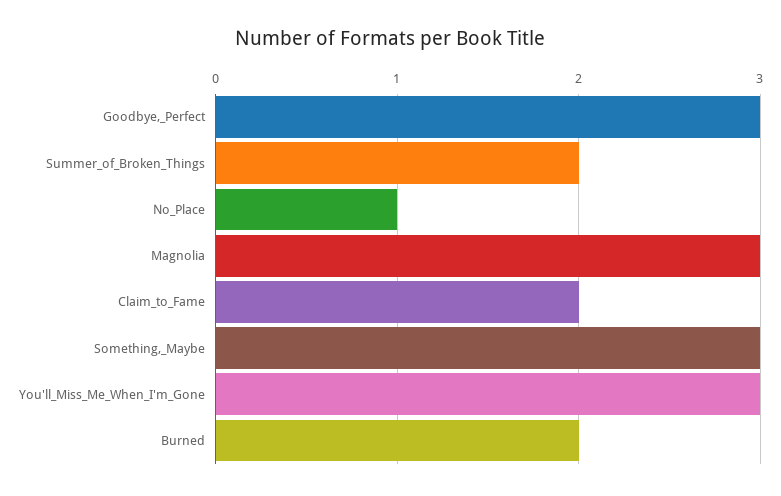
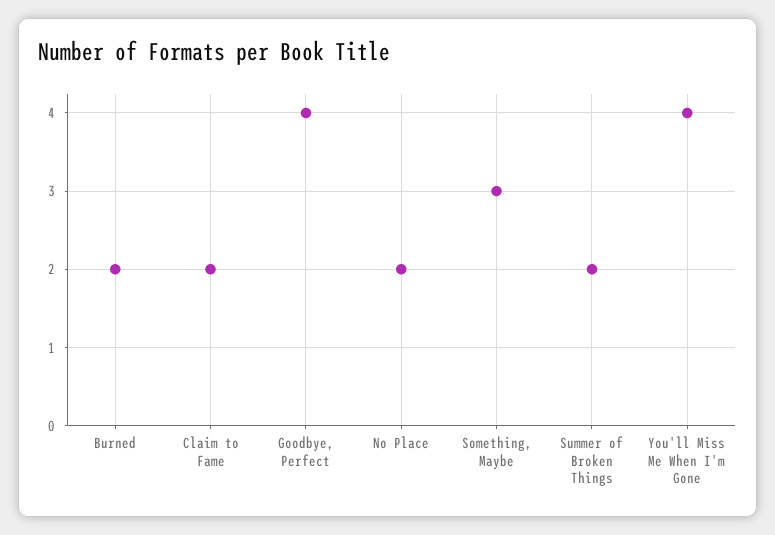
  {
-   "Goodbye,_Perfect": 3,
+   "Goodbye,_Perfect": 4,
    "Summer_of_Broken_Things": 2,
-   "No_Place": 1,
+   "No_Place": 2,
-   "Magnolia": 3,
    "Claim_to_Fame": 2,
    "Something,_Maybe": 3,
-   "You'll_Miss_Me_When_I'm_Gone": 3,
+   "You'll_Miss_Me_When_I'm_Gone": 4,
    "Burned": 2
  }

